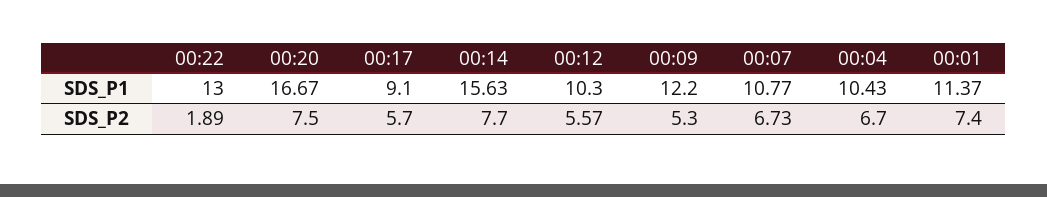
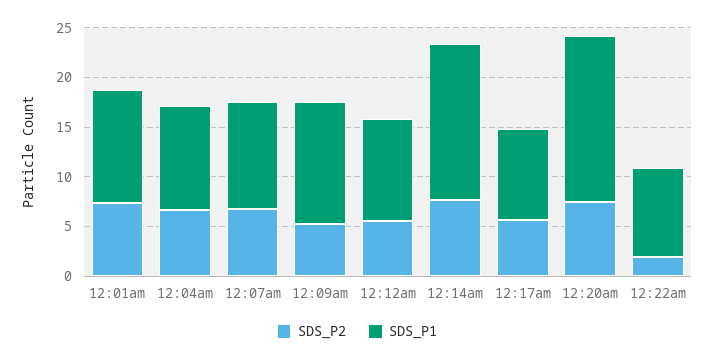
  {
    "SDS_P1": {
-     "00:22": 13,
+     "00:22": 9,
      "00:20": 16.67,
      "00:17": 9.1,
      "00:14": 15.63,
      "00:12": 10.3,
      "00:09": 12.2,
      "00:07": 10.77,
      "00:04": 10.43,
      "00:01": 11.37
    },
    "SDS_P2": {
      "00:22": 1.89,
      "00:20": 7.5,
      "00:17": 5.7,
      "00:14": 7.7,
      "00:12": 5.57,
      "00:09": 5.3,
      "00:07": 6.73,
      "00:04": 6.7,
      "00:01": 7.4
    }
  }

